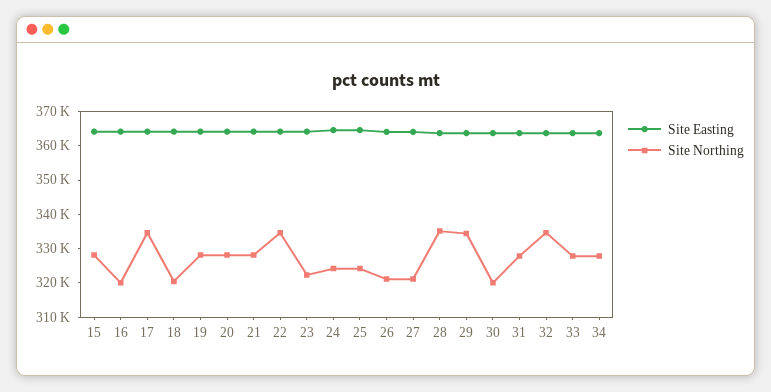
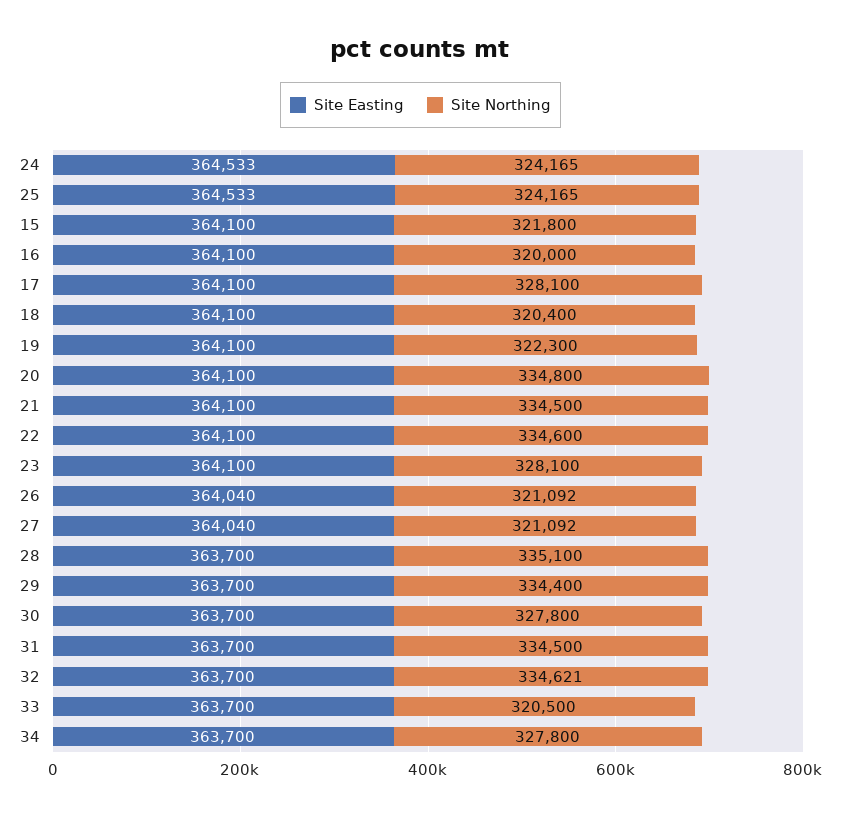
  {
    "Site Easting": {
      "15": 364100,
      "16": 364100,
      "17": 364100,
      "18": 364100,
      "19": 364100,
      "20": 364100,
      "21": 364100,
      "22": 364100,
      "23": 364100,
      "24": 364533,
      "25": 364533,
      "26": 364040,
      "27": 364040,
      "28": 363700,
      "29": 363700,
      "30": 363700,
      "31": 363700,
      "32": 363700,
      "33": 363700,
      "34": 363700
    },
    "Site Northing": {
-     "15": 327500,
+     "15": 321800,
      "16": 320000,
-     "17": 335000,
+     "17": 328100,
      "18": 320400,
-     "19": 327500,
+     "19": 322300,
-     "20": 327500,
+     "20": 334800,
-     "21": 327500,
+     "21": 334500,
      "22": 334600,
-     "23": 322500,
+     "23": 328100,
      "24": 324165,
      "25": 324165,
      "26": 321092,
      "27": 321092,
      "28": 335100,
      "29": 334400,
-     "30": 320000,
+     "30": 327800,
-     "31": 327500,
+     "31": 334500,
      "32": 334621,
-     "33": 327500,
+     "33": 320500,
      "34": 327800
    }
  }

